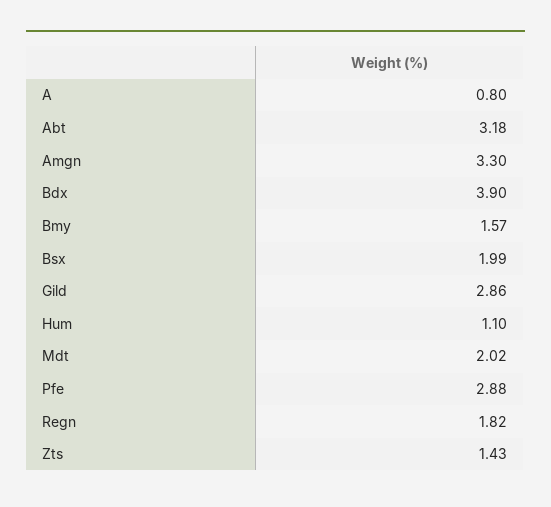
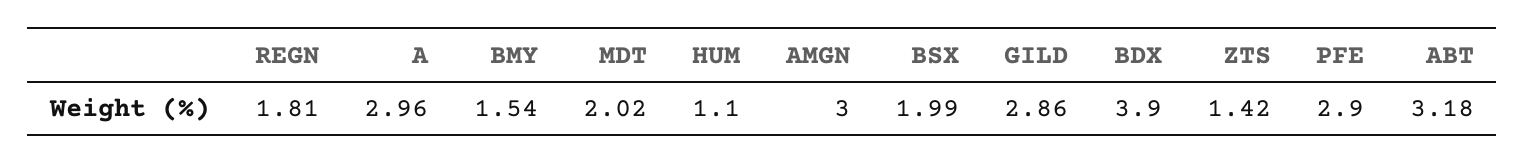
  {
-   "A": 0.8,
+   "A": 2.96,
    "Abt": 3.18,
-   "Amgn": 3.3,
+   "Amgn": 3,
    "Bdx": 3.9,
-   "Bmy": 1.57,
+   "Bmy": 1.54,
    "Bsx": 1.99,
    "Gild": 2.86,
    "Hum": 1.1,
    "Mdt": 2.02,
-   "Pfe": 2.88,
+   "Pfe": 2.9,
-   "Regn": 1.82,
+   "Regn": 1.81,
-   "Zts": 1.43
+   "Zts": 1.42
  }

